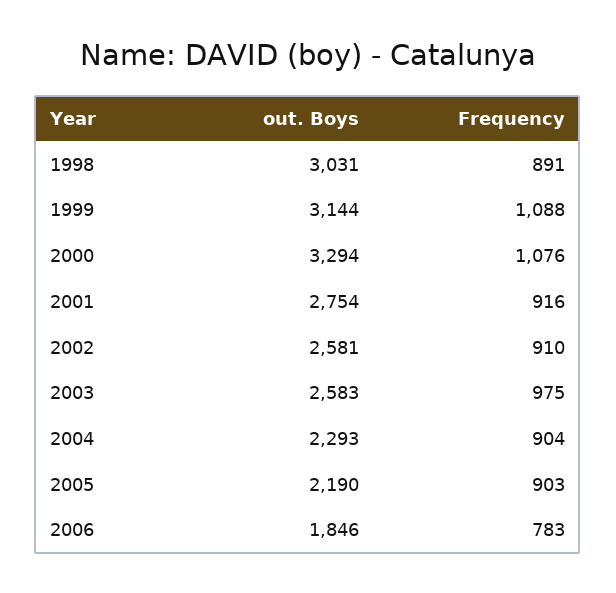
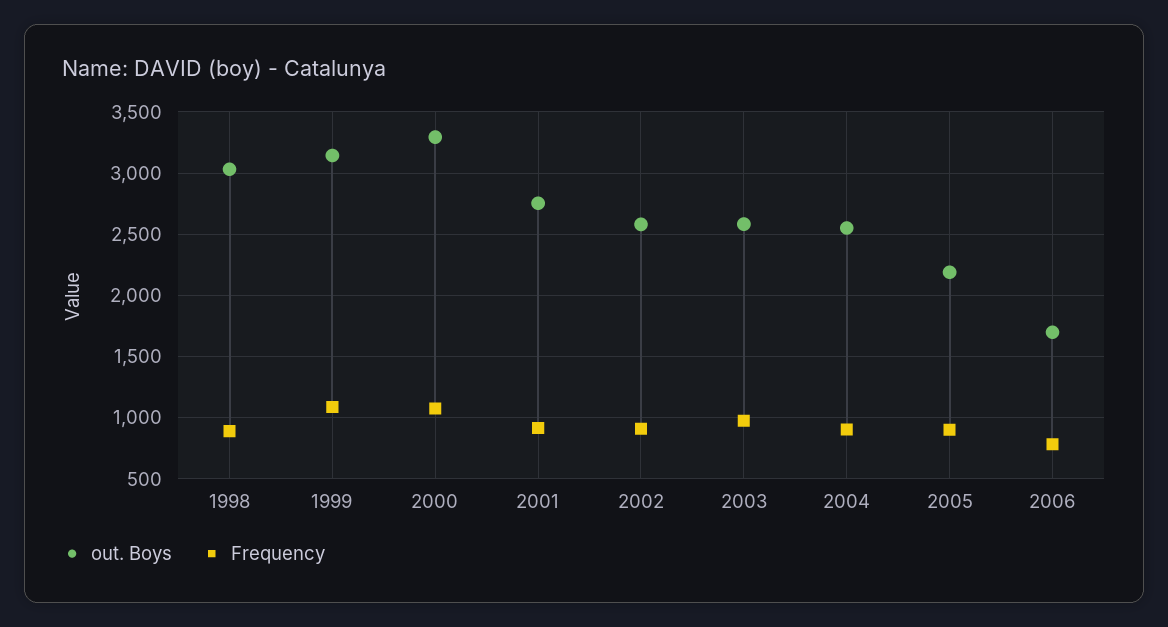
  {
    "out. Boys": {
      "1998": 3031,
      "1999": 3144,
      "2000": 3294,
      "2001": 2754,
      "2002": 2581,
      "2003": 2583,
-     "2004": 2293,
+     "2004": 2550,
      "2005": 2190,
-     "2006": 1846
+     "2006": 1700
    },
    "Frequency": {
      "1998": 891,
      "1999": 1088,
      "2000": 1076,
      "2001": 916,
      "2002": 910,
      "2003": 975,
      "2004": 904,
      "2005": 903,
      "2006": 783
    }
  }

